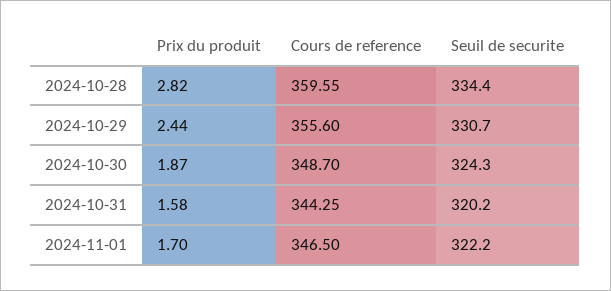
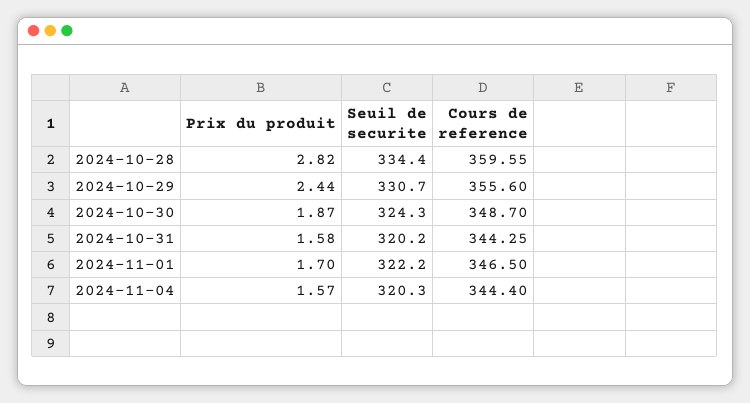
  {
    "Prix du produit": {
      "2024-10-28": 2.82,
      "2024-10-29": 2.44,
      "2024-10-30": 1.87,
      "2024-10-31": 1.58,
-     "2024-11-01": 1.7
+     "2024-11-01": 1.7,
+     "2024-11-04": 1.57
    },
    "Cours de reference": {
      "2024-10-28": 359.55,
      "2024-10-29": 355.6,
      "2024-10-30": 348.7,
      "2024-10-31": 344.25,
-     "2024-11-01": 346.5
+     "2024-11-01": 346.5,
+     "2024-11-04": 344.4
    },
    "Seuil de securite": {
      "2024-10-28": 334.4,
      "2024-10-29": 330.7,
      "2024-10-30": 324.3,
      "2024-10-31": 320.2,
-     "2024-11-01": 322.2
+     "2024-11-01": 322.2,
+     "2024-11-04": 320.3
    }
  }

